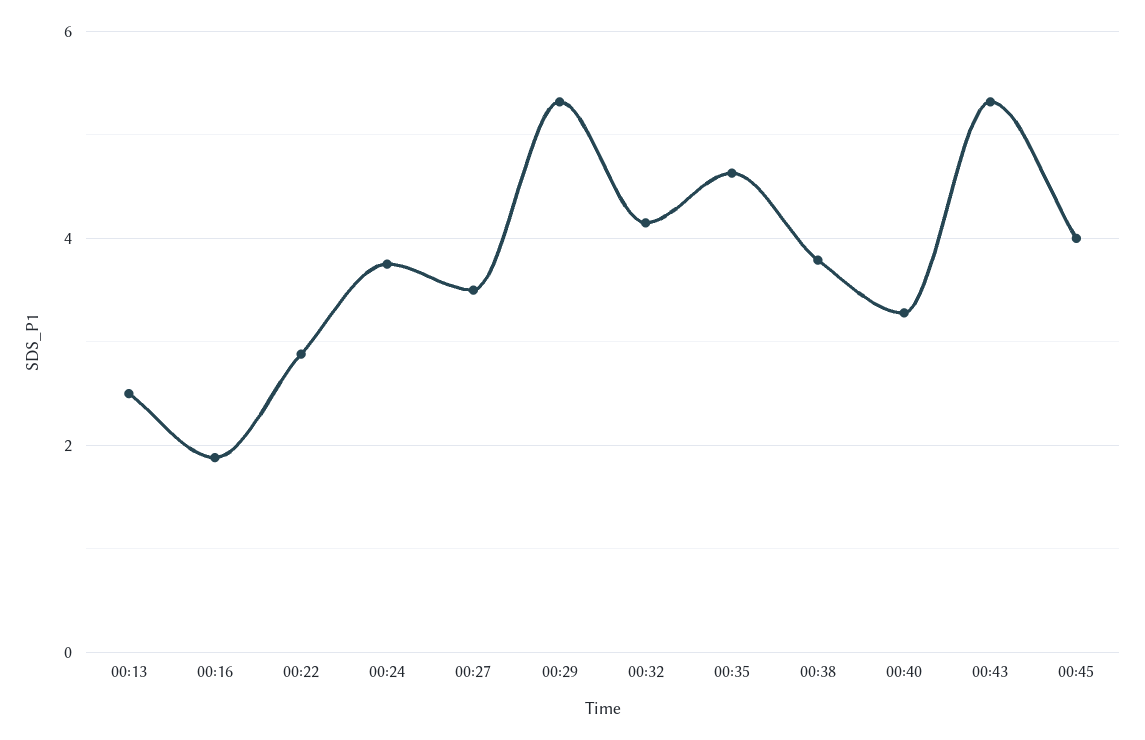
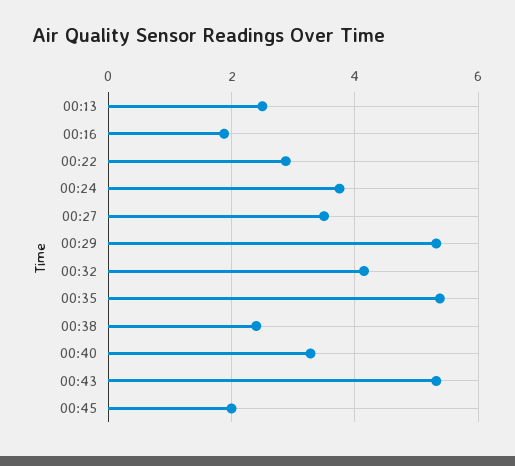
  {
    "00:13": 2.6,
    "00:16": 1.8,
    "00:22": 2.8,
    "00:24": 3.8,
    "00:27": 3.6,
    "00:29": 5.4,
    "00:32": 4.2,
-   "00:35": 4.6,
+   "00:35": 5.4,
-   "00:38": 3.8,
+   "00:38": 2.4,
    "00:40": 3.2,
    "00:43": 5.4,
-   "00:45": 4
+   "00:45": 2
  }

